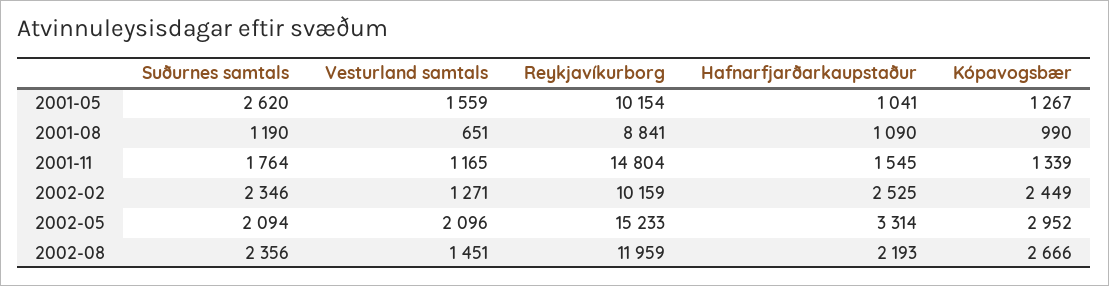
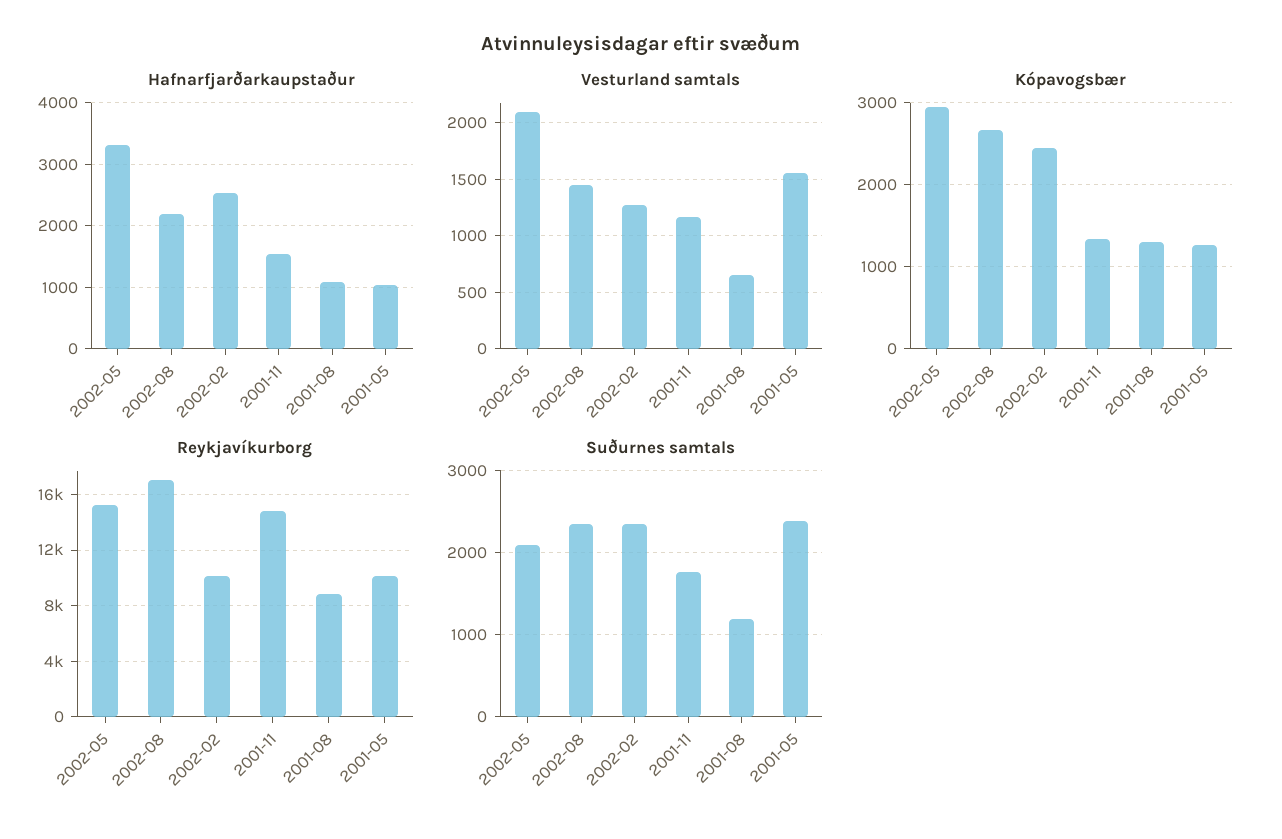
  {
    "Suðurnes samtals": {
-     "2001-05": 2620,
+     "2001-05": 2400,
      "2001-08": 1190,
      "2001-11": 1764,
      "2002-02": 2346,
      "2002-05": 2094,
      "2002-08": 2356
    },
    "Vesturland samtals": {
      "2001-05": 1559,
      "2001-08": 651,
      "2001-11": 1165,
      "2002-02": 1271,
      "2002-05": 2096,
      "2002-08": 1451
    },
    "Reykjavíkurborg": {
      "2001-05": 10154,
      "2001-08": 8841,
      "2001-11": 14804,
      "2002-02": 10159,
      "2002-05": 15233,
-     "2002-08": 11959
+     "2002-08": 17000
    },
    "Hafnarfjarðarkaupstaður": {
      "2001-05": 1041,
      "2001-08": 1090,
      "2001-11": 1545,
      "2002-02": 2525,
      "2002-05": 3314,
      "2002-08": 2193
    },
    "Kópavogsbær": {
      "2001-05": 1267,
-     "2001-08": 990,
+     "2001-08": 1300,
      "2001-11": 1339,
      "2002-02": 2449,
      "2002-05": 2952,
      "2002-08": 2666
    }
  }

